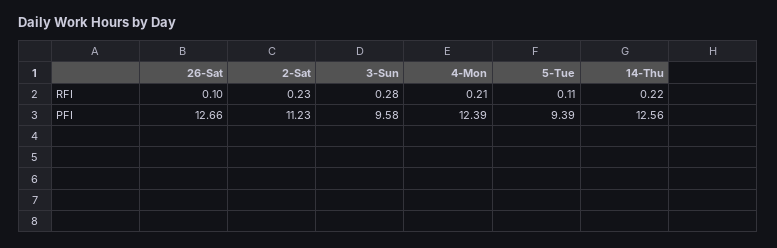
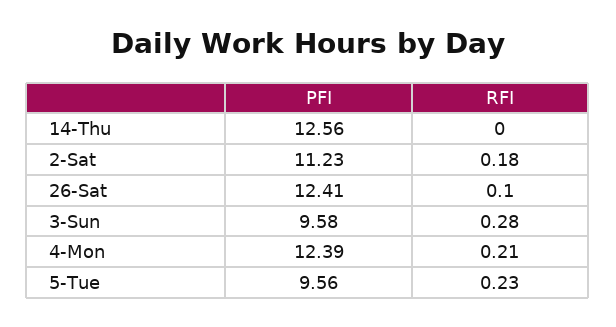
  {
    "26-Sat": {
      "RFI": 0.1,
-     "PFI": 12.66
+     "PFI": 12.41
    },
    "2-Sat": {
-     "RFI": 0.23,
+     "RFI": 0.18,
      "PFI": 11.23
    },
    "3-Sun": {
      "RFI": 0.28,
      "PFI": 9.58
    },
    "4-Mon": {
      "RFI": 0.21,
      "PFI": 12.39
    },
    "5-Tue": {
-     "RFI": 0.11,
+     "RFI": 0.23,
-     "PFI": 9.39
+     "PFI": 9.56
    },
    "14-Thu": {
-     "RFI": 0.22,
+     "RFI": 0,
      "PFI": 12.56
    }
  }

